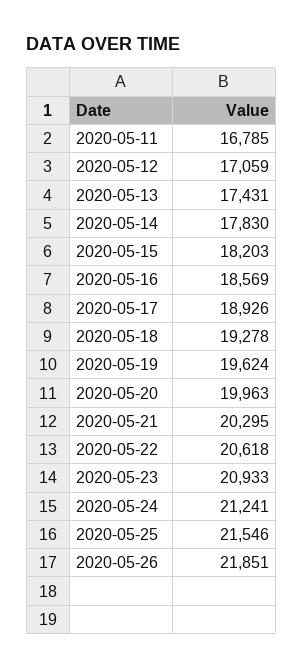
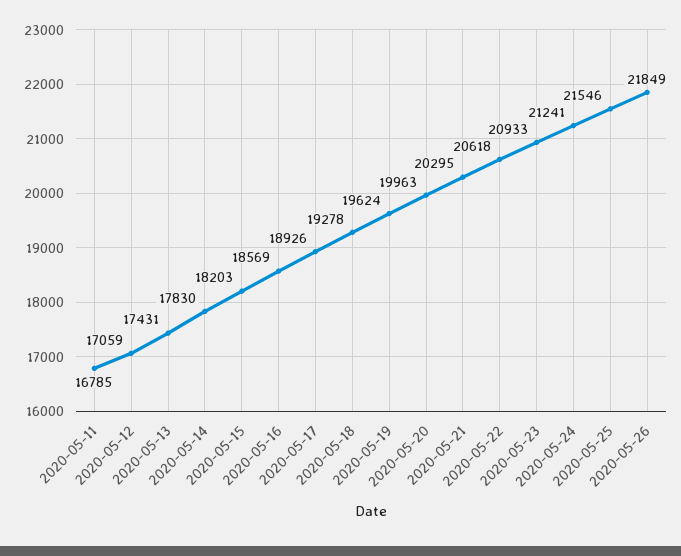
  {
    "2020-05-11": 16785,
    "2020-05-12": 17059,
    "2020-05-13": 17431,
    "2020-05-14": 17830,
    "2020-05-15": 18203,
    "2020-05-16": 18569,
    "2020-05-17": 18926,
    "2020-05-18": 19278,
    "2020-05-19": 19624,
    "2020-05-20": 19963,
    "2020-05-21": 20295,
    "2020-05-22": 20618,
    "2020-05-23": 20933,
    "2020-05-24": 21241,
    "2020-05-25": 21546,
-   "2020-05-26": 21851
+   "2020-05-26": 21849
  }

